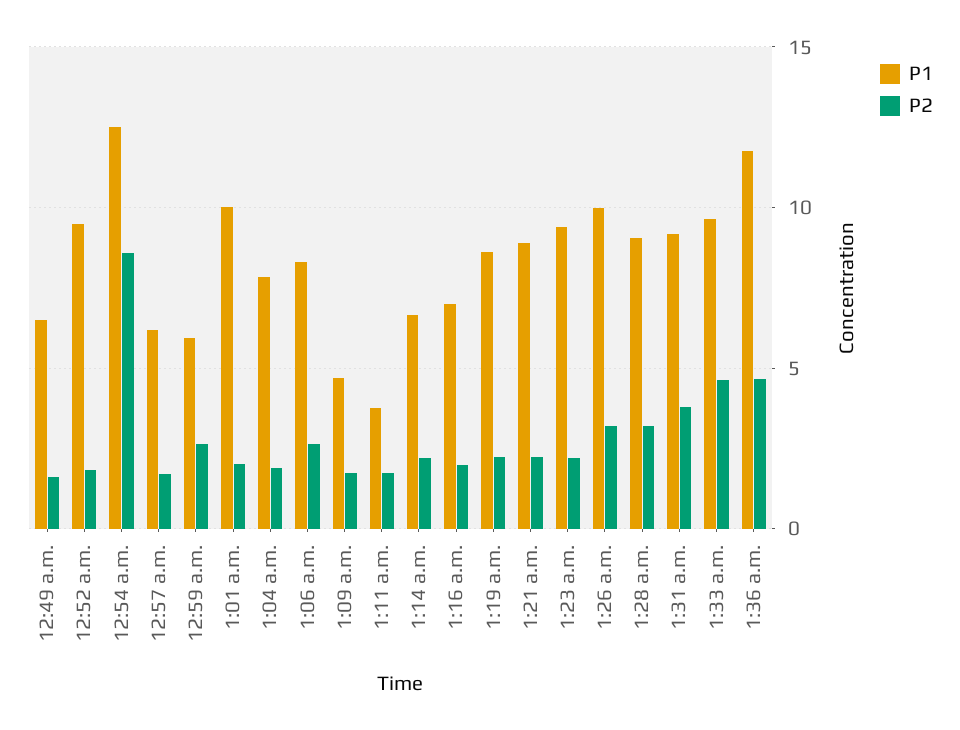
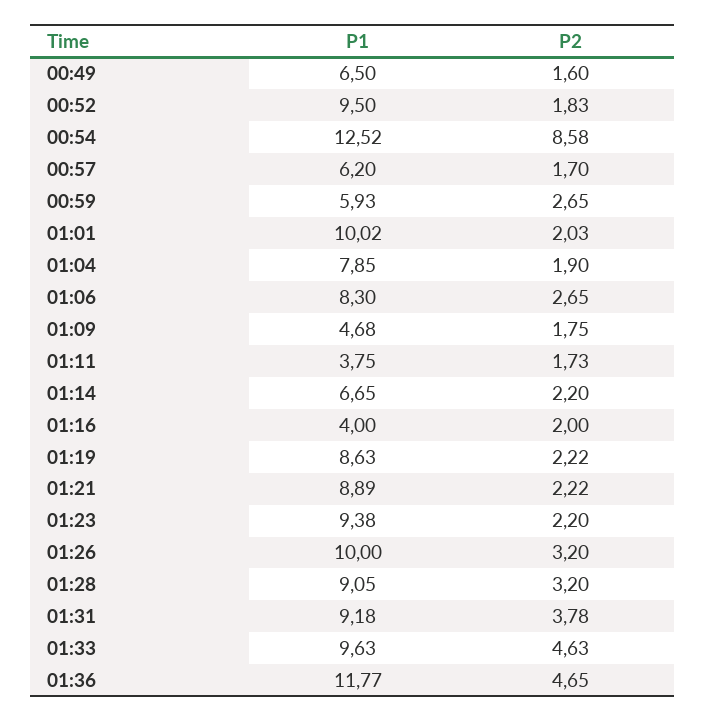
  {
    "P1": {
      "12:49 a.m.": 6.5,
      "12:52 a.m.": 9.5,
      "12:54 a.m.": 12.52,
      "12:57 a.m.": 6.2,
      "12:59 a.m.": 5.93,
      "1:01 a.m.": 10.02,
      "1:04 a.m.": 7.85,
      "1:06 a.m.": 8.3,
      "1:09 a.m.": 4.68,
      "1:11 a.m.": 3.75,
      "1:14 a.m.": 6.65,
-     "1:16 a.m.": 7,
+     "1:16 a.m.": 4,
      "1:19 a.m.": 8.63,
      "1:21 a.m.": 8.89,
      "1:23 a.m.": 9.38,
      "1:26 a.m.": 10,
      "1:28 a.m.": 9.05,
      "1:31 a.m.": 9.18,
      "1:33 a.m.": 9.63,
      "1:36 a.m.": 11.77
    },
    "P2": {
      "12:49 a.m.": 1.6,
      "12:52 a.m.": 1.83,
      "12:54 a.m.": 8.58,
      "12:57 a.m.": 1.7,
      "12:59 a.m.": 2.65,
      "1:01 a.m.": 2.03,
      "1:04 a.m.": 1.9,
      "1:06 a.m.": 2.65,
      "1:09 a.m.": 1.75,
      "1:11 a.m.": 1.73,
      "1:14 a.m.": 2.2,
      "1:16 a.m.": 2,
      "1:19 a.m.": 2.22,
      "1:21 a.m.": 2.22,
      "1:23 a.m.": 2.2,
      "1:26 a.m.": 3.2,
      "1:28 a.m.": 3.2,
      "1:31 a.m.": 3.78,
      "1:33 a.m.": 4.63,
      "1:36 a.m.": 4.65
    }
  }

